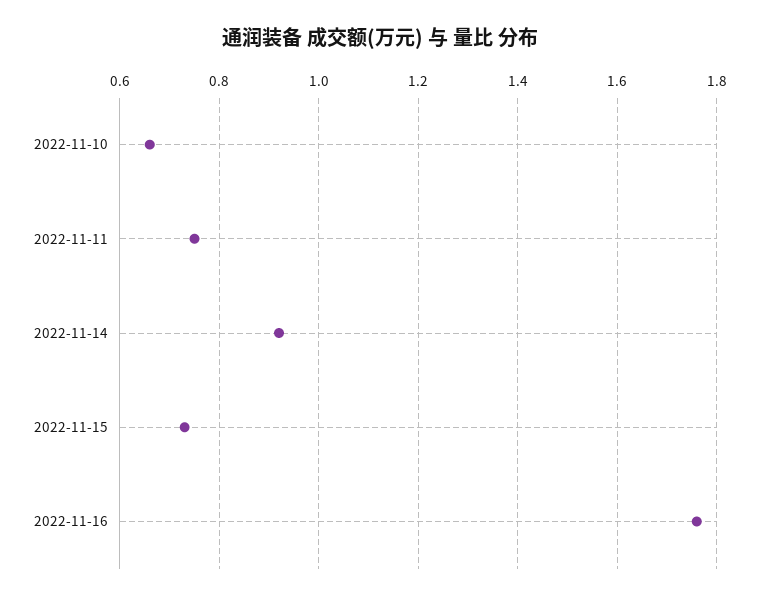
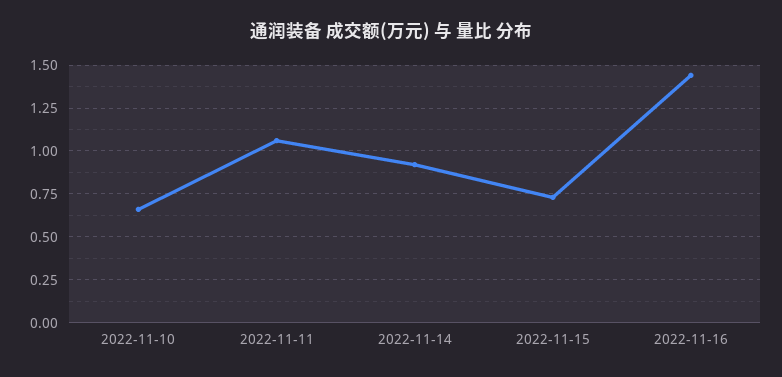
  {
    "2022-11-10": 0.65,
-   "2022-11-11": 0.75,
+   "2022-11-11": 1.05,
    "2022-11-14": 0.9,
    "2022-11-15": 0.75,
-   "2022-11-16": 1.75
+   "2022-11-16": 1.45
  }

